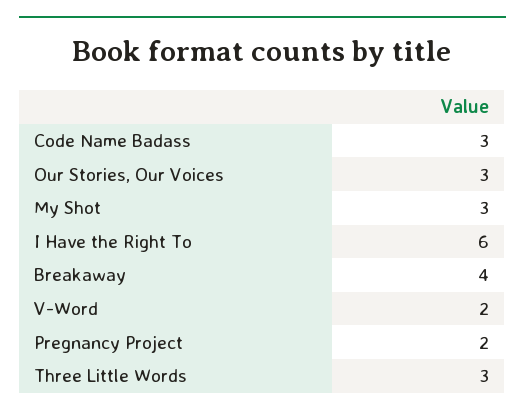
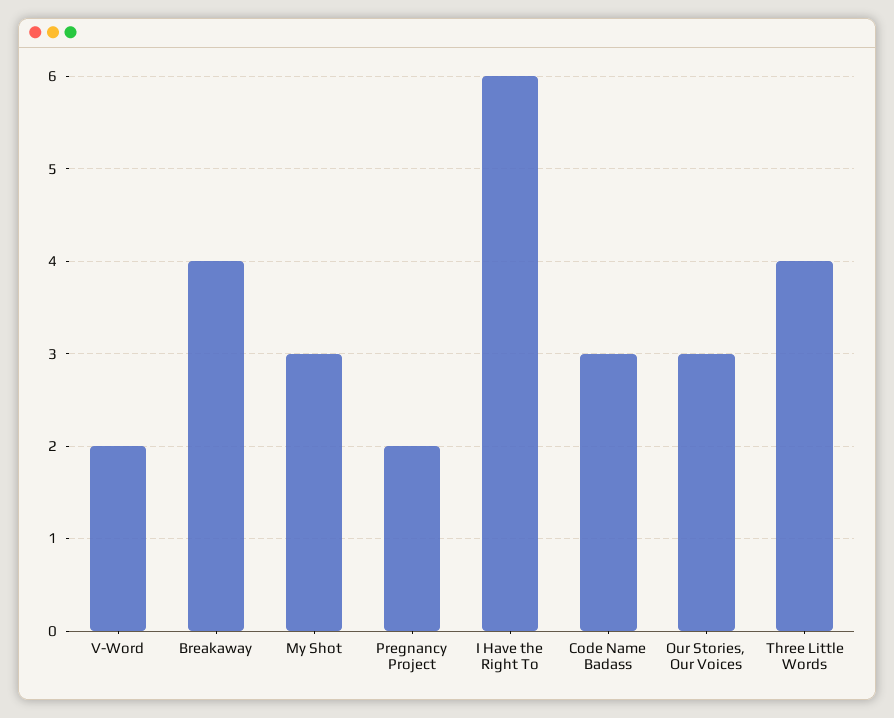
  {
    "Code Name Badass": 3,
    "Our Stories, Our Voices": 3,
    "My Shot": 3,
    "I Have the Right To": 6,
    "Breakaway": 4,
    "V-Word": 2,
    "Pregnancy Project": 2,
-   "Three Little Words": 3
+   "Three Little Words": 4
  }

